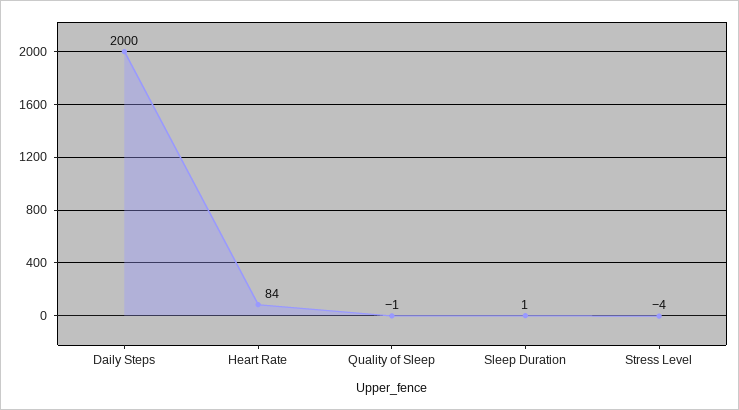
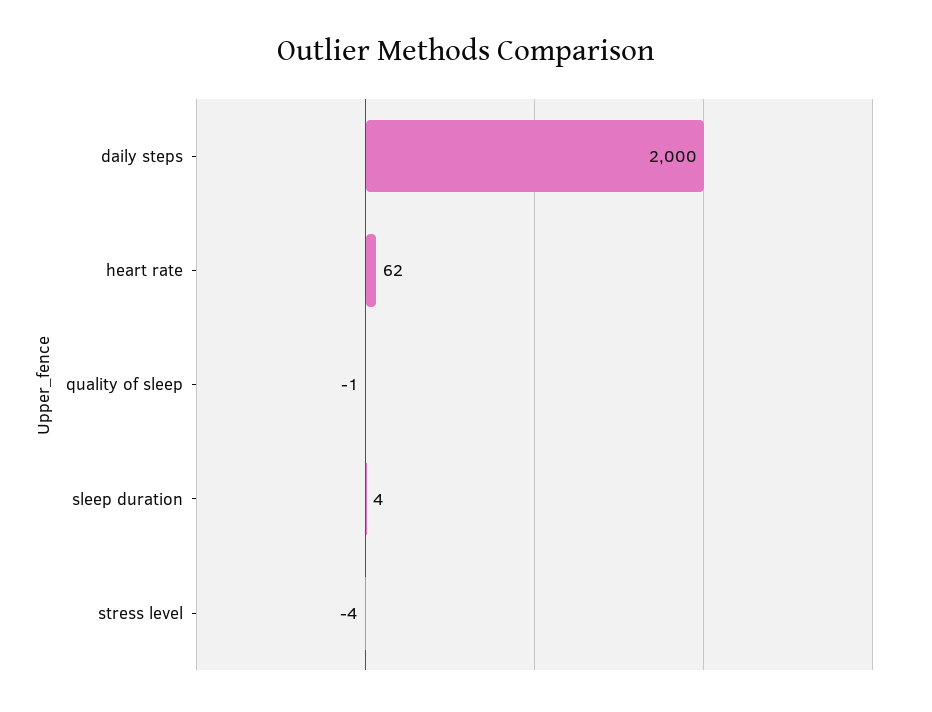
  {
    "Daily Steps": 2000,
-   "Heart Rate": 84,
+   "Heart Rate": 62,
    "Quality of Sleep": -1,
-   "Sleep Duration": 1,
+   "Sleep Duration": 4,
    "Stress Level": -4
  }

